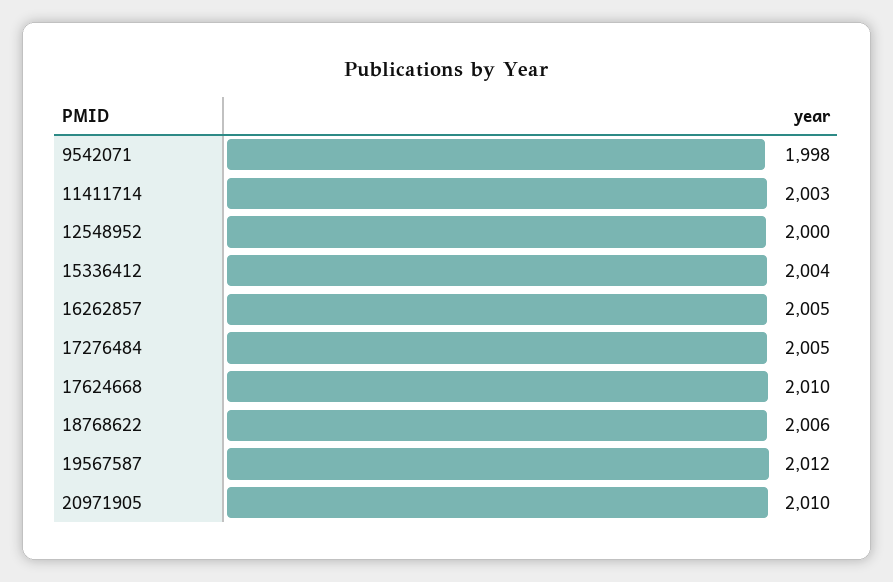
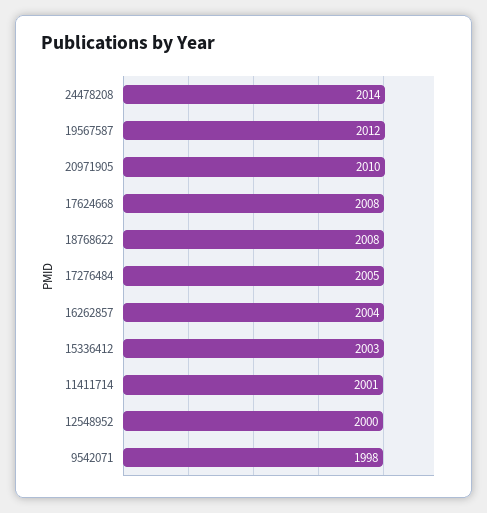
  {
    "9542071": 1998,
-   "11411714": 2003,
+   "11411714": 2001,
    "12548952": 2000,
-   "15336412": 2004,
+   "15336412": 2003,
-   "16262857": 2005,
+   "16262857": 2004,
    "17276484": 2005,
-   "17624668": 2010,
+   "17624668": 2008,
-   "18768622": 2006,
+   "18768622": 2008,
    "19567587": 2012,
-   "20971905": 2010
+   "20971905": 2010,
+   "24478208": 2014
  }

